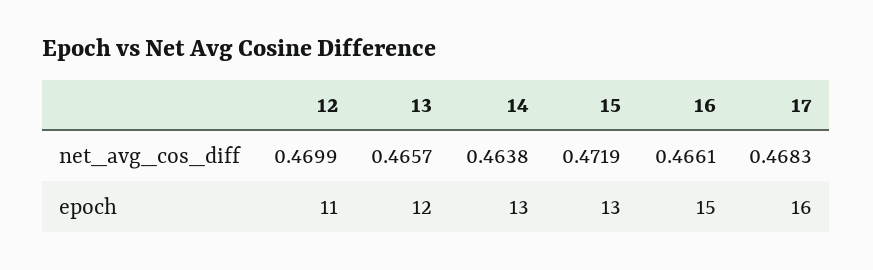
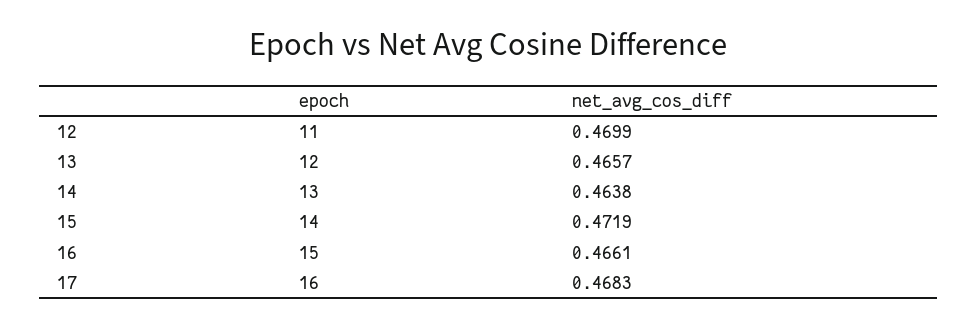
  {
    "12": {
      "net_avg_cos_diff": 0.4699,
      "epoch": 11
    },
    "13": {
      "net_avg_cos_diff": 0.4657,
      "epoch": 12
    },
    "14": {
      "net_avg_cos_diff": 0.4638,
      "epoch": 13
    },
    "15": {
      "net_avg_cos_diff": 0.4719,
-     "epoch": 13
+     "epoch": 14
    },
    "16": {
      "net_avg_cos_diff": 0.4661,
      "epoch": 15
    },
    "17": {
      "net_avg_cos_diff": 0.4683,
      "epoch": 16
    }
  }

